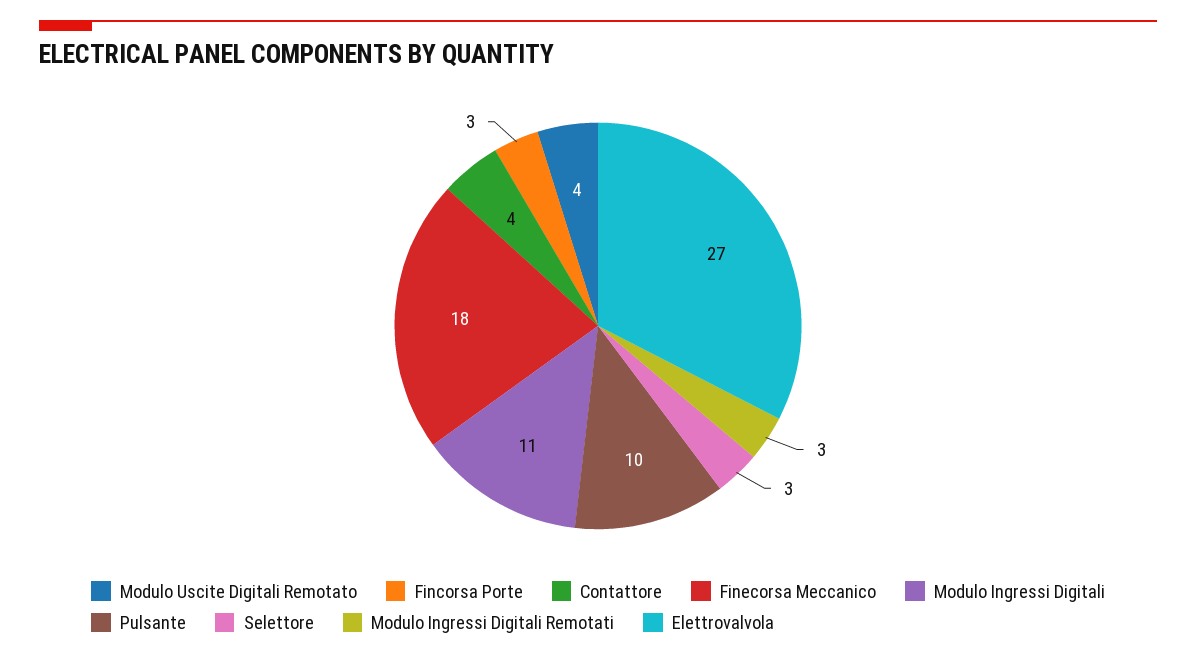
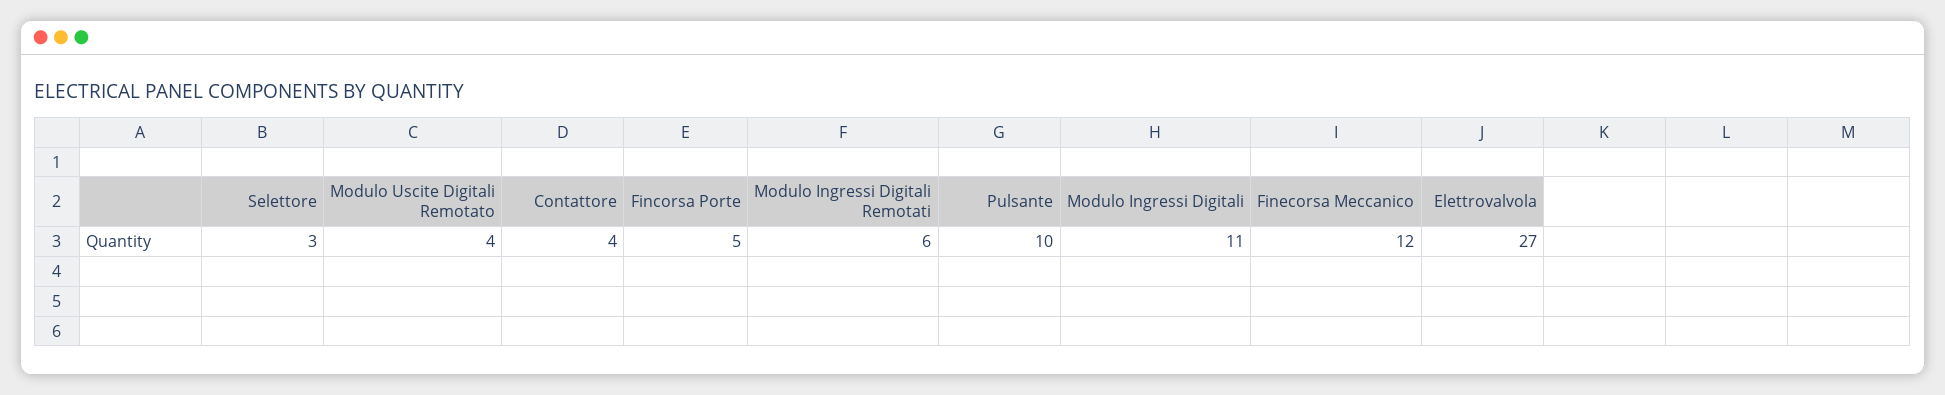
  {
    "Modulo Uscite Digitali Remotato": 4,
-   "Fincorsa Porte": 3,
+   "Fincorsa Porte": 5,
    "Contattore": 4,
-   "Finecorsa Meccanico": 18,
+   "Finecorsa Meccanico": 12,
    "Modulo Ingressi Digitali": 11,
    "Pulsante": 10,
    "Selettore": 3,
-   "Modulo Ingressi Digitali Remotati": 3,
+   "Modulo Ingressi Digitali Remotati": 6,
    "Elettrovalvola": 27
  }

